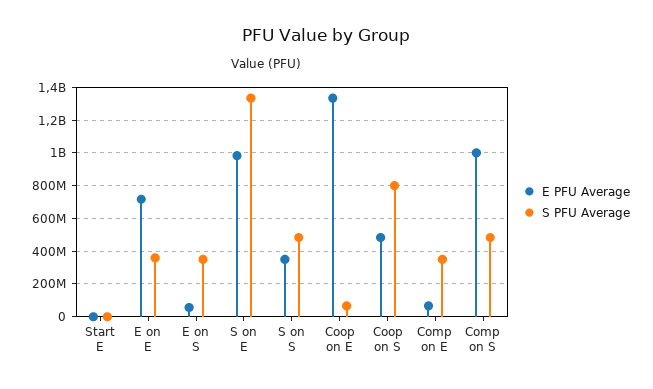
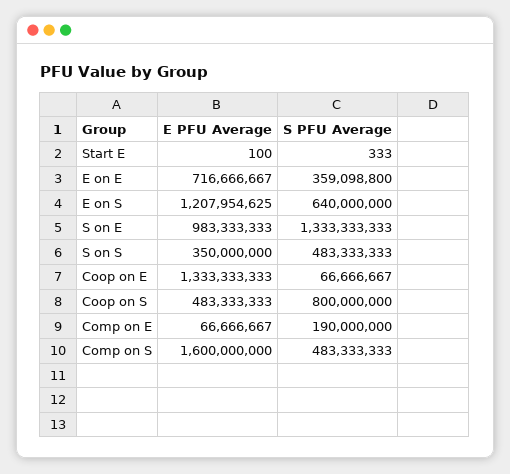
  {
    "E PFU Average": {
      "Start E": 100,
      "E on E": 716666667,
-     "E on S": 50000000,
+     "E on S": 1207954625,
      "S on E": 983333333,
      "S on S": 350000000,
      "Coop on E": 1333333333,
      "Coop on S": 483333333,
      "Comp on E": 66666667,
-     "Comp on S": 1000000000
+     "Comp on S": 1600000000
    },
    "S PFU Average": {
      "Start E": 333,
      "E on E": 359098800,
-     "E on S": 350000000,
+     "E on S": 640000000,
      "S on E": 1333333333,
      "S on S": 483333333,
      "Coop on E": 66666667,
      "Coop on S": 800000000,
-     "Comp on E": 350000000,
+     "Comp on E": 190000000,
      "Comp on S": 483333333
    }
  }

